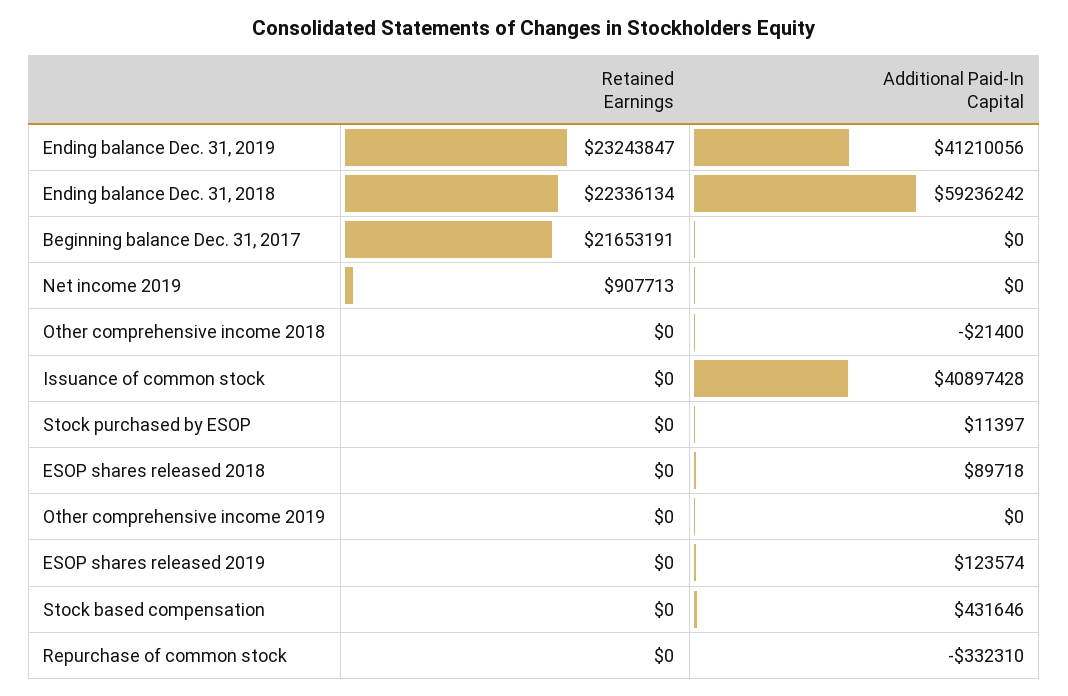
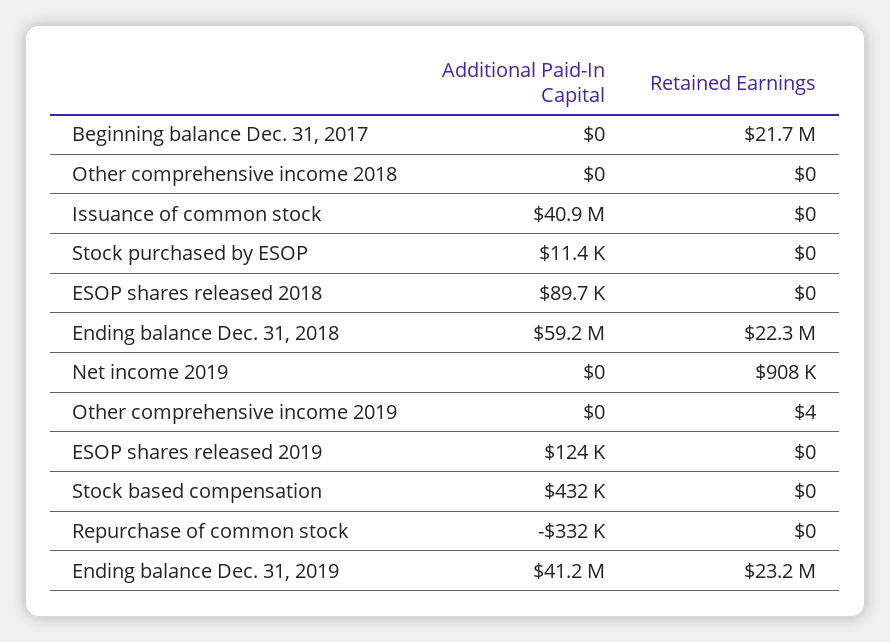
  {
    "Retained Earnings": {
      "Ending balance Dec. 31, 2019": 23243847,
      "Ending balance Dec. 31, 2018": 22336134,
      "Beginning balance Dec. 31, 2017": 21653191,
      "Net income 2019": 907713,
      "Other comprehensive income 2018": 0,
      "Issuance of common stock": 0,
      "Stock purchased by ESOP": 0,
      "ESOP shares released 2018": 0,
-     "Other comprehensive income 2019": 0,
+     "Other comprehensive income 2019": 4,
      "ESOP shares released 2019": 0,
      "Stock based compensation": 0,
      "Repurchase of common stock": 0
    },
    "Additional Paid-In Capital": {
      "Ending balance Dec. 31, 2019": 41210056,
      "Ending balance Dec. 31, 2018": 59236242,
      "Beginning balance Dec. 31, 2017": 0,
      "Net income 2019": 0,
-     "Other comprehensive income 2018": -21400,
+     "Other comprehensive income 2018": 0,
      "Issuance of common stock": 40897428,
      "Stock purchased by ESOP": 11397,
      "ESOP shares released 2018": 89718,
      "Other comprehensive income 2019": 0,
      "ESOP shares released 2019": 123574,
      "Stock based compensation": 431646,
      "Repurchase of common stock": -332310
    }
  }

